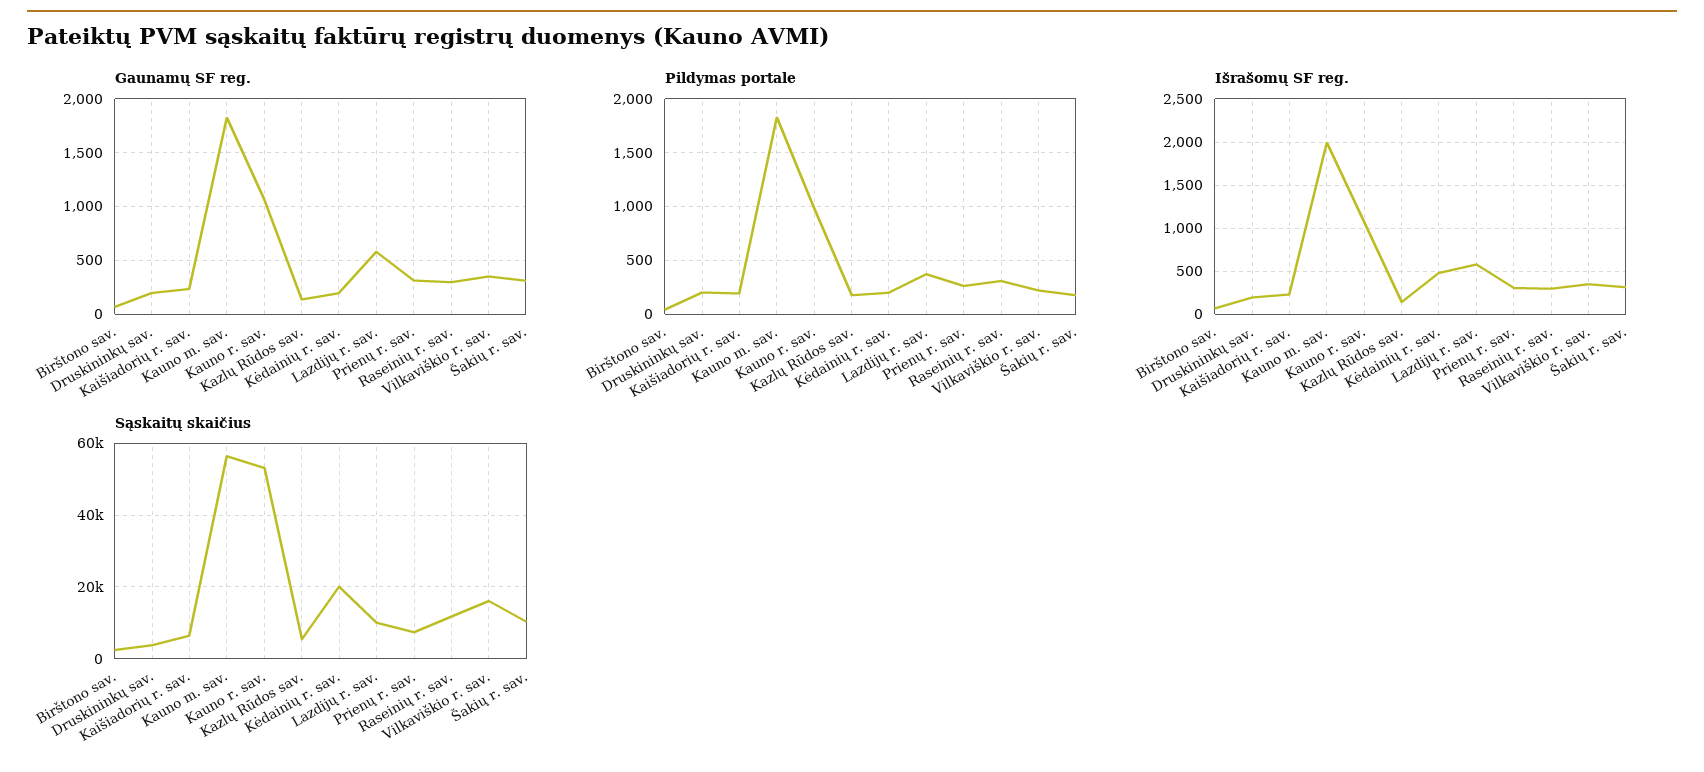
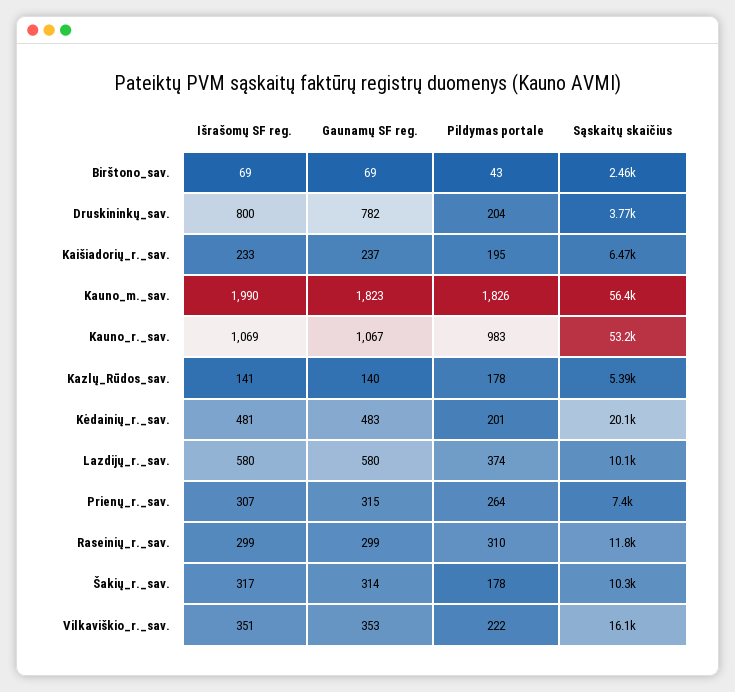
  {
    "Gaunamų SF reg.": {
      "Birštono sav.": 69,
-     "Druskininkų sav.": 200,
+     "Druskininkų sav.": 782,
      "Kaišiadorių r. sav.": 237,
      "Kauno m. sav.": 1823,
      "Kauno r. sav.": 1067,
      "Kazlų Rūdos sav.": 140,
-     "Kėdainių r. sav.": 200,
+     "Kėdainių r. sav.": 483,
      "Lazdijų r. sav.": 580,
      "Prienų r. sav.": 315,
      "Raseinių r. sav.": 299,
      "Vilkaviškio r. sav.": 353,
      "Šakių r. sav.": 314
    },
    "Pildymas portale": {
      "Birštono sav.": 43,
      "Druskininkų sav.": 204,
      "Kaišiadorių r. sav.": 195,
      "Kauno m. sav.": 1826,
      "Kauno r. sav.": 983,
      "Kazlų Rūdos sav.": 178,
      "Kėdainių r. sav.": 201,
      "Lazdijų r. sav.": 374,
      "Prienų r. sav.": 264,
      "Raseinių r. sav.": 310,
      "Vilkaviškio r. sav.": 222,
      "Šakių r. sav.": 178
    },
    "Išrašomų SF reg.": {
      "Birštono sav.": 69,
-     "Druskininkų sav.": 200,
+     "Druskininkų sav.": 800,
      "Kaišiadorių r. sav.": 233,
      "Kauno m. sav.": 1990,
      "Kauno r. sav.": 1069,
      "Kazlų Rūdos sav.": 141,
      "Kėdainių r. sav.": 481,
      "Lazdijų r. sav.": 580,
      "Prienų r. sav.": 307,
      "Raseinių r. sav.": 299,
      "Vilkaviškio r. sav.": 351,
      "Šakių r. sav.": 317
    },
    "Sąskaitų skaičius": {
      "Birštono sav.": 2460,
      "Druskininkų sav.": 3770,
      "Kaišiadorių r. sav.": 6470,
      "Kauno m. sav.": 56400,
      "Kauno r. sav.": 53200,
      "Kazlų Rūdos sav.": 5390,
      "Kėdainių r. sav.": 20100,
      "Lazdijų r. sav.": 10100,
      "Prienų r. sav.": 7400,
      "Raseinių r. sav.": 11800,
      "Vilkaviškio r. sav.": 16100,
      "Šakių r. sav.": 10300
    }
  }

